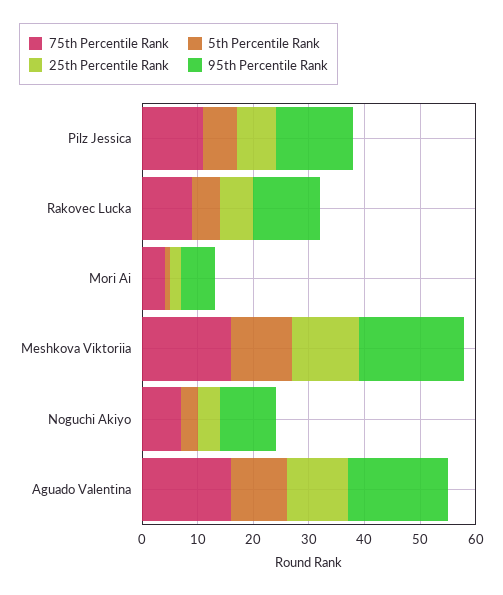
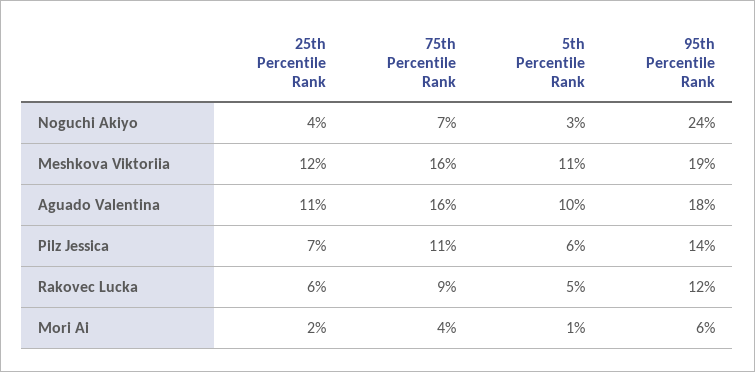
  {
    "75th Percentile Rank": {
      "Pilz Jessica": 11,
      "Rakovec Lucka": 9,
      "Mori Ai": 4,
      "Meshkova Viktoriia": 16,
      "Noguchi Akiyo": 7,
      "Aguado Valentina": 16
    },
    "5th Percentile Rank": {
      "Pilz Jessica": 6,
      "Rakovec Lucka": 5,
      "Mori Ai": 1,
      "Meshkova Viktoriia": 11,
      "Noguchi Akiyo": 3,
      "Aguado Valentina": 10
    },
    "25th Percentile Rank": {
      "Pilz Jessica": 7,
      "Rakovec Lucka": 6,
      "Mori Ai": 2,
      "Meshkova Viktoriia": 12,
      "Noguchi Akiyo": 4,
      "Aguado Valentina": 11
    },
    "95th Percentile Rank": {
      "Pilz Jessica": 14,
      "Rakovec Lucka": 12,
      "Mori Ai": 6,
      "Meshkova Viktoriia": 19,
-     "Noguchi Akiyo": 10,
+     "Noguchi Akiyo": 24,
      "Aguado Valentina": 18
    }
  }

